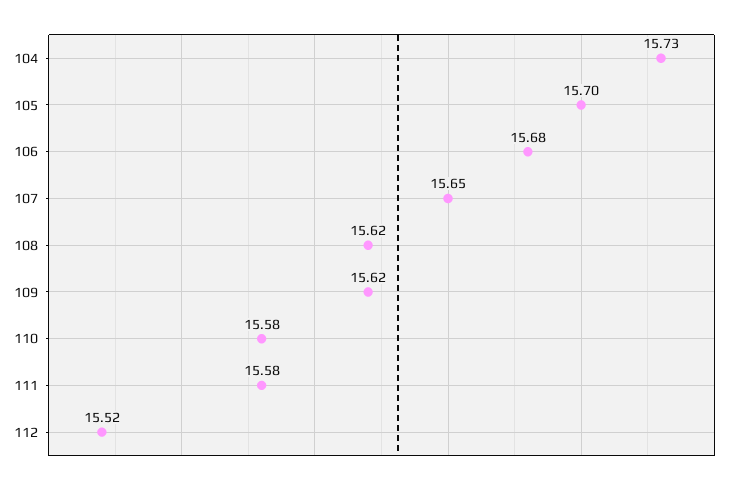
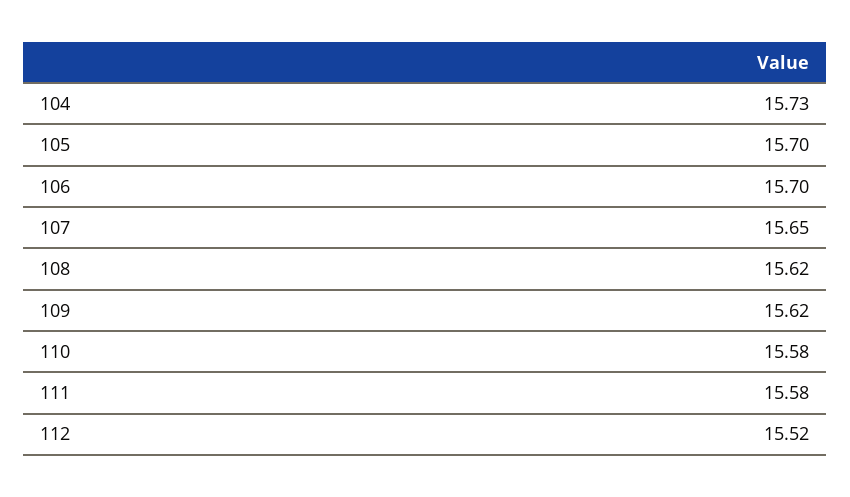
  {
    "104": 15.73,
    "105": 15.7,
-   "106": 15.68,
+   "106": 15.7,
    "107": 15.65,
    "108": 15.62,
    "109": 15.62,
    "110": 15.58,
    "111": 15.58,
    "112": 15.52
  }

